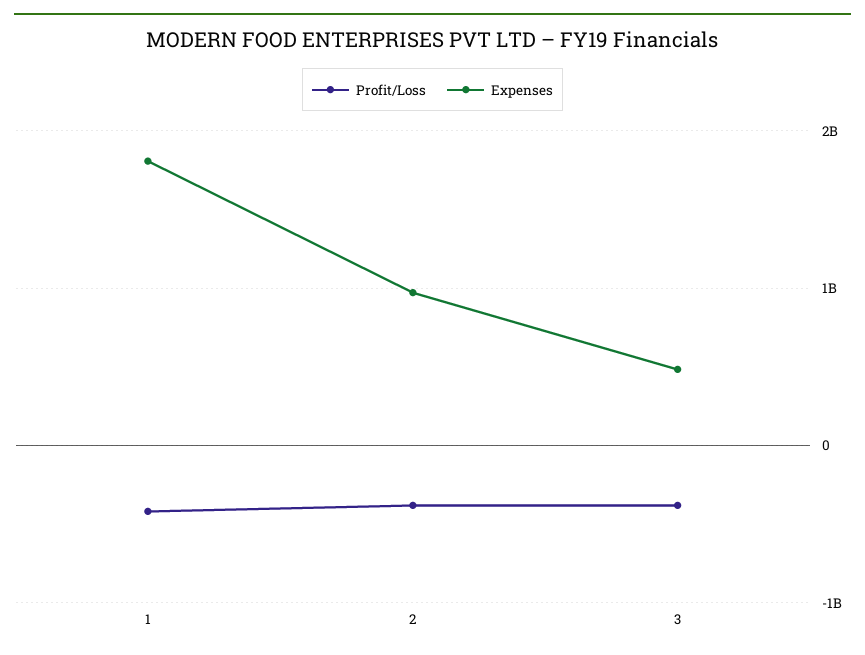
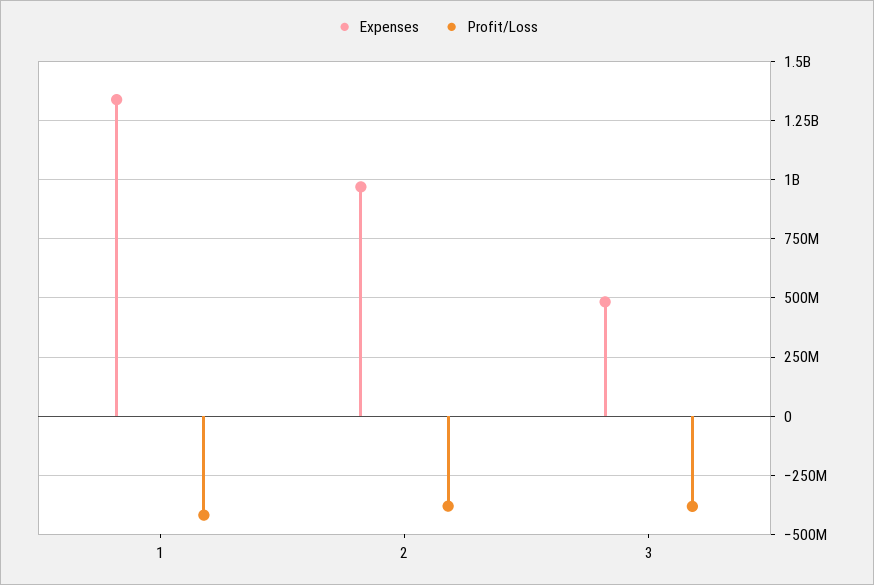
  {
    "Profit/Loss": {
      "1": -400000000,
      "2": -400000000,
      "3": -400000000
    },
    "Expenses": {
-     "1": 1800000000,
+     "1": 1350000000,
      "2": 950000000,
      "3": 500000000
    }
  }

